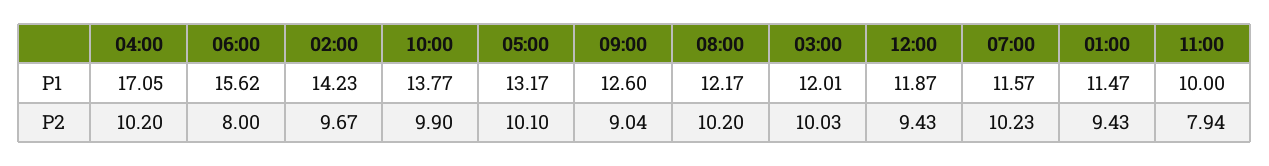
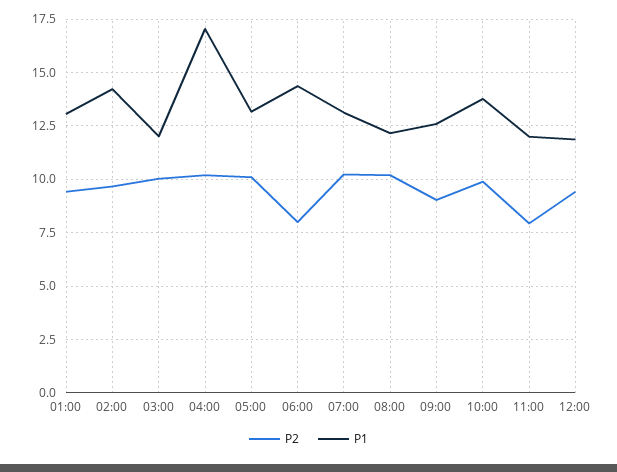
  {
    "P1": {
      "04:00": 17.05,
-     "06:00": 15.62,
+     "06:00": 14.5,
      "02:00": 14.23,
      "10:00": 13.77,
      "05:00": 13.17,
      "09:00": 12.6,
      "08:00": 12.17,
      "03:00": 12.01,
      "12:00": 11.87,
-     "07:00": 11.57,
+     "07:00": 13,
-     "01:00": 11.47,
+     "01:00": 13,
-     "11:00": 10
+     "11:00": 12
    },
    "P2": {
      "04:00": 10.2,
      "06:00": 8,
      "02:00": 9.67,
      "10:00": 9.9,
      "05:00": 10.1,
      "09:00": 9.04,
      "08:00": 10.2,
      "03:00": 10.03,
      "12:00": 9.43,
      "07:00": 10.23,
      "01:00": 9.43,
      "11:00": 7.94
    }
  }

